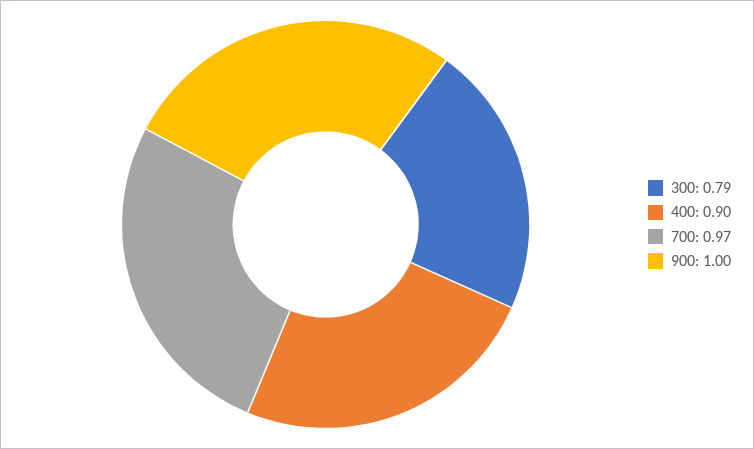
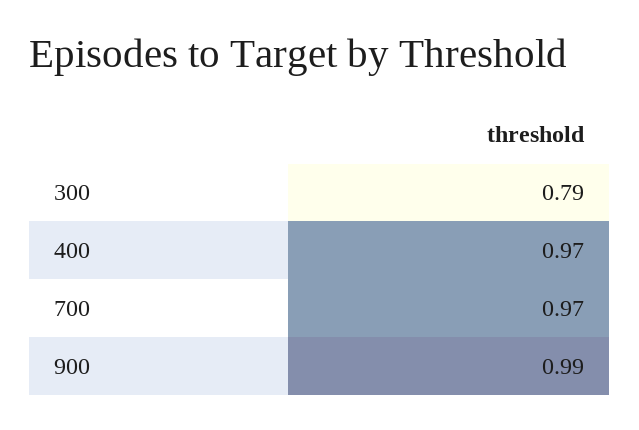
  {
    "300": 0.79,
-   "400": 0.9,
+   "400": 0.97,
    "700": 0.97,
-   "900": 1
+   "900": 0.99
  }

